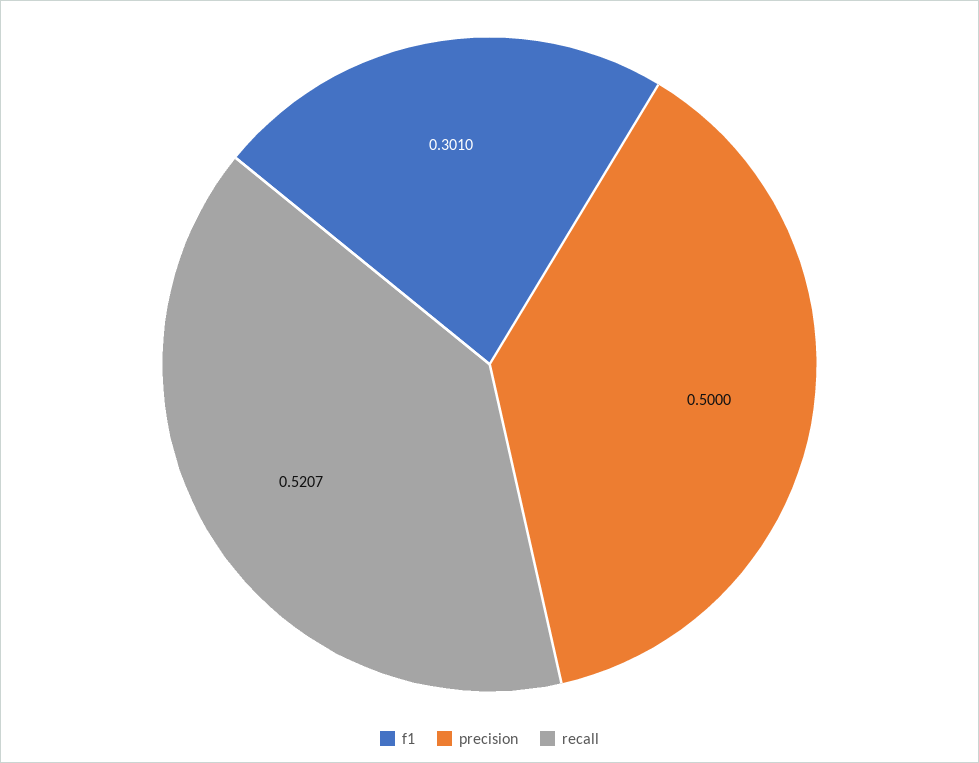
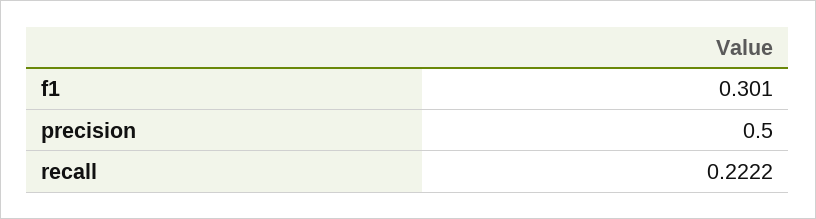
  {
    "f1": 0.301,
    "precision": 0.5,
-   "recall": 0.5207
+   "recall": 0.2222
  }

